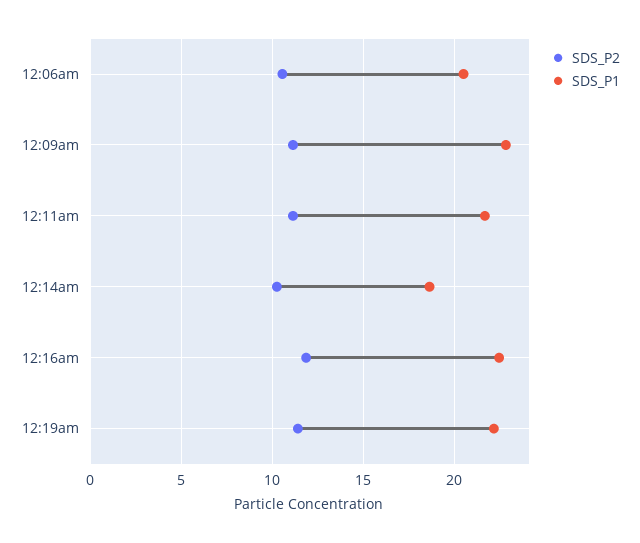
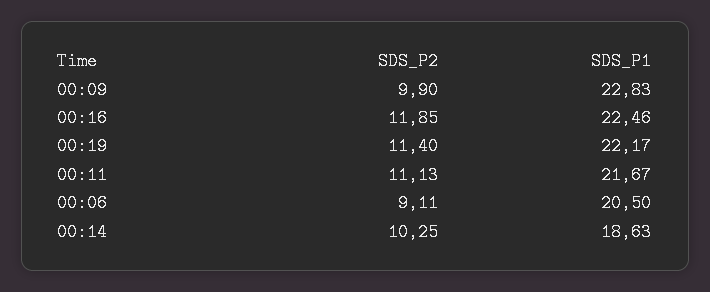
  {
    "SDS_P2": {
-     "12:06am": 10.5,
+     "12:06am": 9.11,
-     "12:09am": 11,
+     "12:09am": 9.9,
      "12:11am": 11.13,
      "12:14am": 10.25,
      "12:16am": 11.85,
      "12:19am": 11.4
    },
    "SDS_P1": {
      "12:06am": 20.5,
      "12:09am": 22.83,
      "12:11am": 21.67,
      "12:14am": 18.63,
      "12:16am": 22.46,
      "12:19am": 22.17
    }
  }

